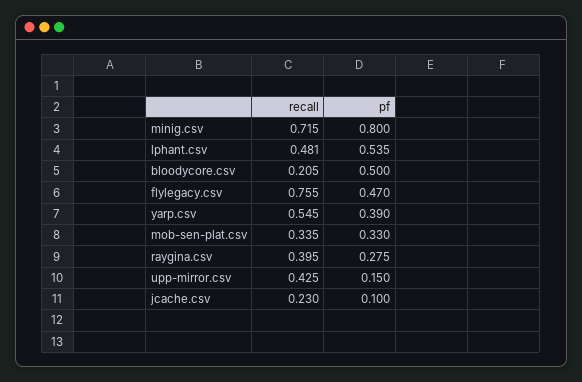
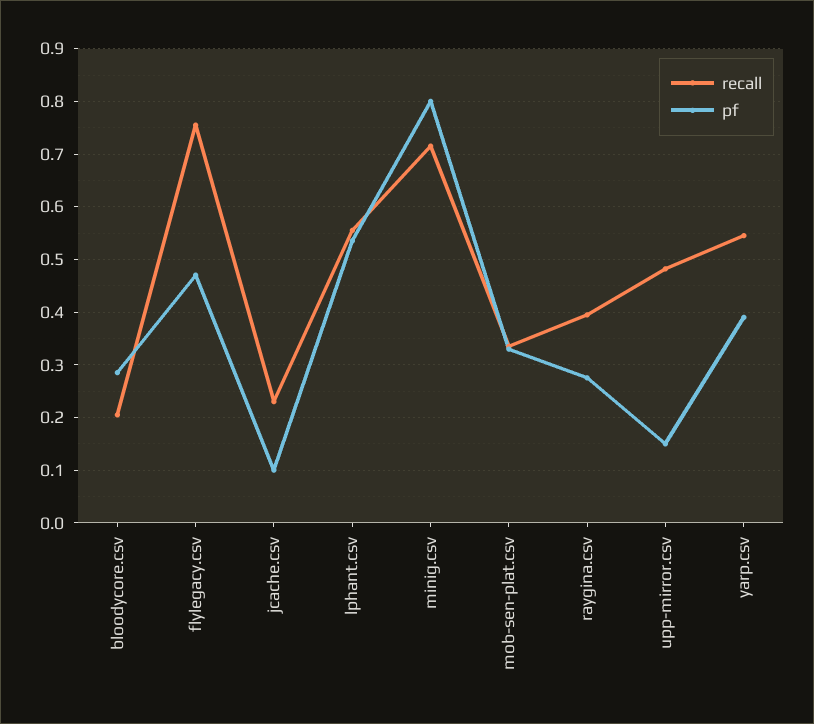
  {
    "recall": {
      "minig.csv": 0.715,
-     "lphant.csv": 0.481,
+     "lphant.csv": 0.56,
      "bloodycore.csv": 0.205,
      "flylegacy.csv": 0.755,
      "yarp.csv": 0.545,
      "mob-sen-plat.csv": 0.335,
      "raygina.csv": 0.395,
-     "upp-mirror.csv": 0.425,
+     "upp-mirror.csv": 0.48,
      "jcache.csv": 0.23
    },
    "pf": {
      "minig.csv": 0.8,
      "lphant.csv": 0.535,
-     "bloodycore.csv": 0.5,
+     "bloodycore.csv": 0.28,
      "flylegacy.csv": 0.47,
      "yarp.csv": 0.39,
      "mob-sen-plat.csv": 0.33,
      "raygina.csv": 0.275,
      "upp-mirror.csv": 0.15,
      "jcache.csv": 0.1
    }
  }

